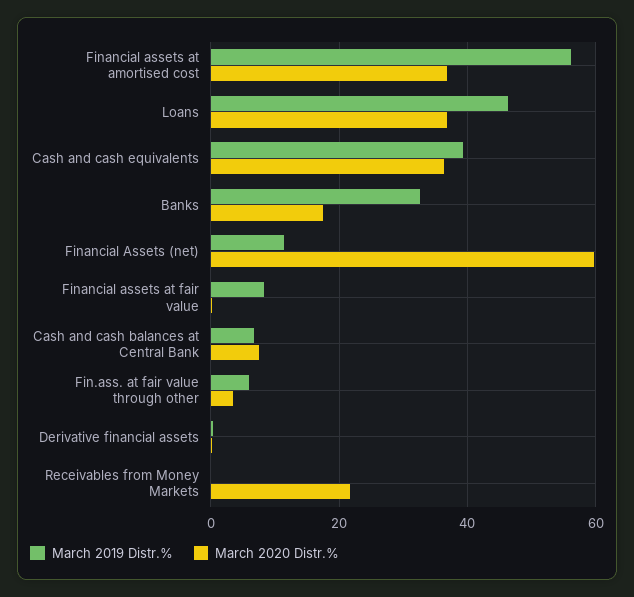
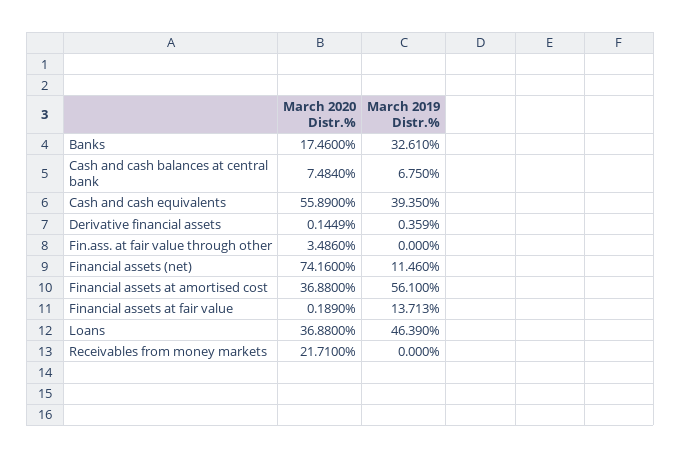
  {
    "March 2019 Distr.%": {
      "Financial assets at amortised cost": 56.1,
      "Loans": 46.39,
      "Cash and cash equivalents": 39.35,
      "Banks": 32.61,
      "Financial Assets (net)": 11.46,
-     "Financial assets at fair value": 8,
+     "Financial assets at fair value": 13.713,
      "Cash and cash balances at Central Bank": 6.75,
-     "Fin.ass. at fair value through other": 6,
+     "Fin.ass. at fair value through other": 0,
      "Derivative financial assets": 0.359,
      "Receivables from Money Markets": 0
    },
    "March 2020 Distr.%": {
      "Financial assets at amortised cost": 36.88,
      "Loans": 36.88,
-     "Cash and cash equivalents": 36,
+     "Cash and cash equivalents": 55.89,
      "Banks": 17.46,
-     "Financial Assets (net)": 60,
+     "Financial Assets (net)": 74.16,
      "Financial assets at fair value": 0.189,
      "Cash and cash balances at Central Bank": 7.484,
      "Fin.ass. at fair value through other": 3.486,
      "Derivative financial assets": 0.1449,
      "Receivables from Money Markets": 21.71
    }
  }

